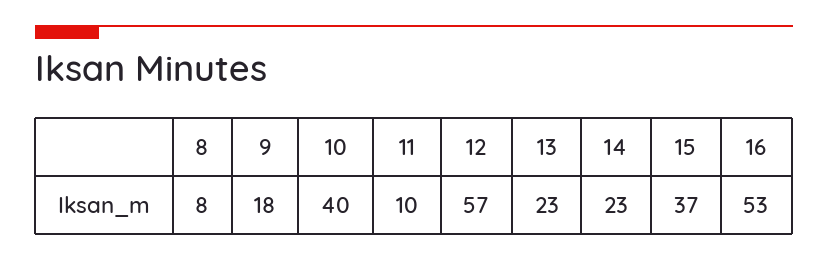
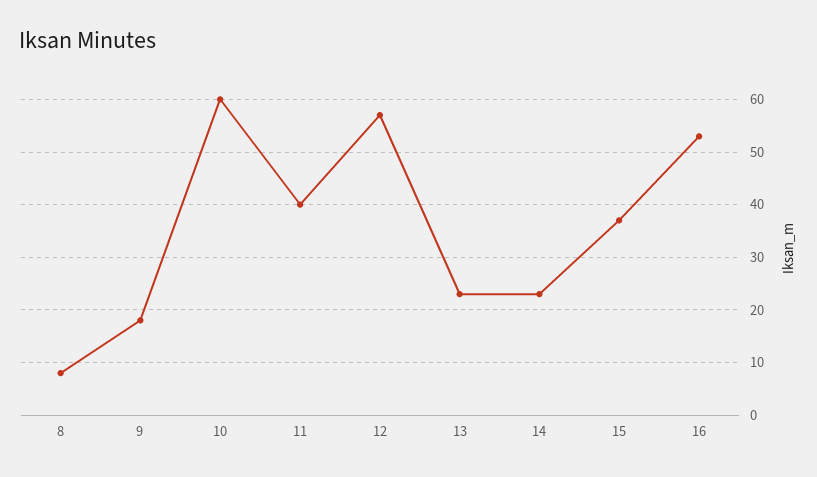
  {
    "8": 8,
    "9": 18,
-   "10": 40,
+   "10": 60,
-   "11": 10,
+   "11": 40,
    "12": 57,
    "13": 23,
    "14": 23,
    "15": 37,
    "16": 53
  }

